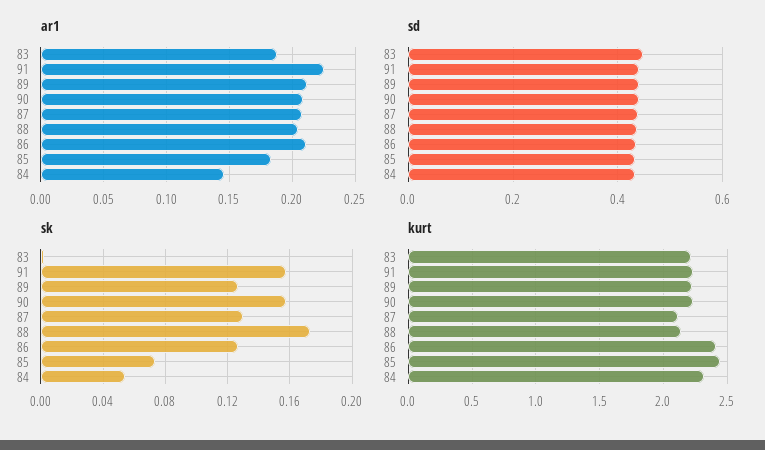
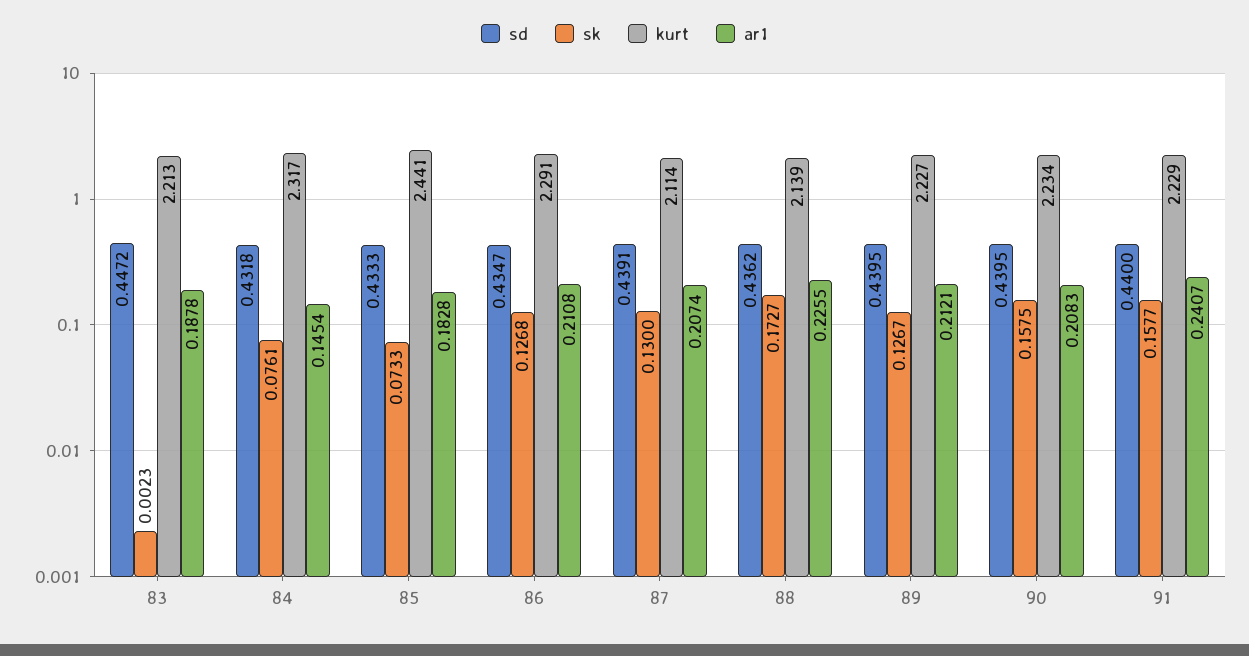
  {
    "ar1": {
      "83": 0.1878,
-     "91": 0.225,
+     "91": 0.2407,
      "89": 0.2121,
      "90": 0.2083,
      "87": 0.2074,
-     "88": 0.205,
+     "88": 0.2255,
      "86": 0.2108,
      "85": 0.1828,
      "84": 0.1454
    },
    "sd": {
      "83": 0.4472,
      "91": 0.44,
      "89": 0.4395,
      "90": 0.4395,
      "87": 0.4391,
      "88": 0.4362,
      "86": 0.4347,
      "85": 0.4333,
      "84": 0.4318
    },
    "sk": {
      "83": 0.0023,
      "91": 0.1577,
      "89": 0.1267,
      "90": 0.1575,
      "87": 0.13,
      "88": 0.1727,
      "86": 0.1268,
      "85": 0.0733,
-     "84": 0.055
+     "84": 0.0761
    },
    "kurt": {
      "83": 2.213,
      "91": 2.229,
      "89": 2.227,
      "90": 2.234,
      "87": 2.114,
      "88": 2.139,
-     "86": 2.4,
+     "86": 2.291,
      "85": 2.441,
      "84": 2.317
    }
  }

